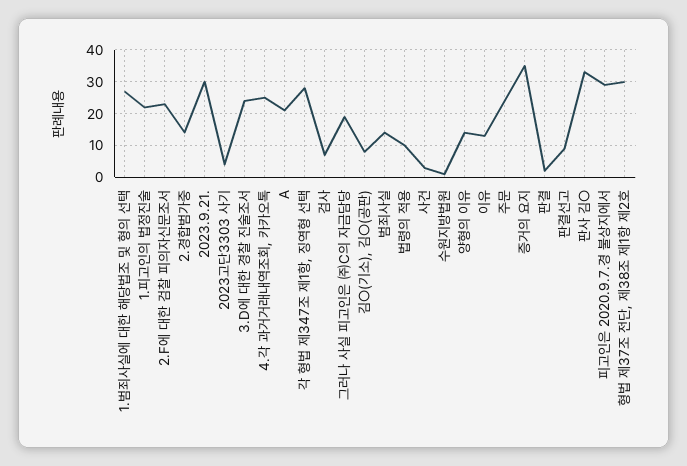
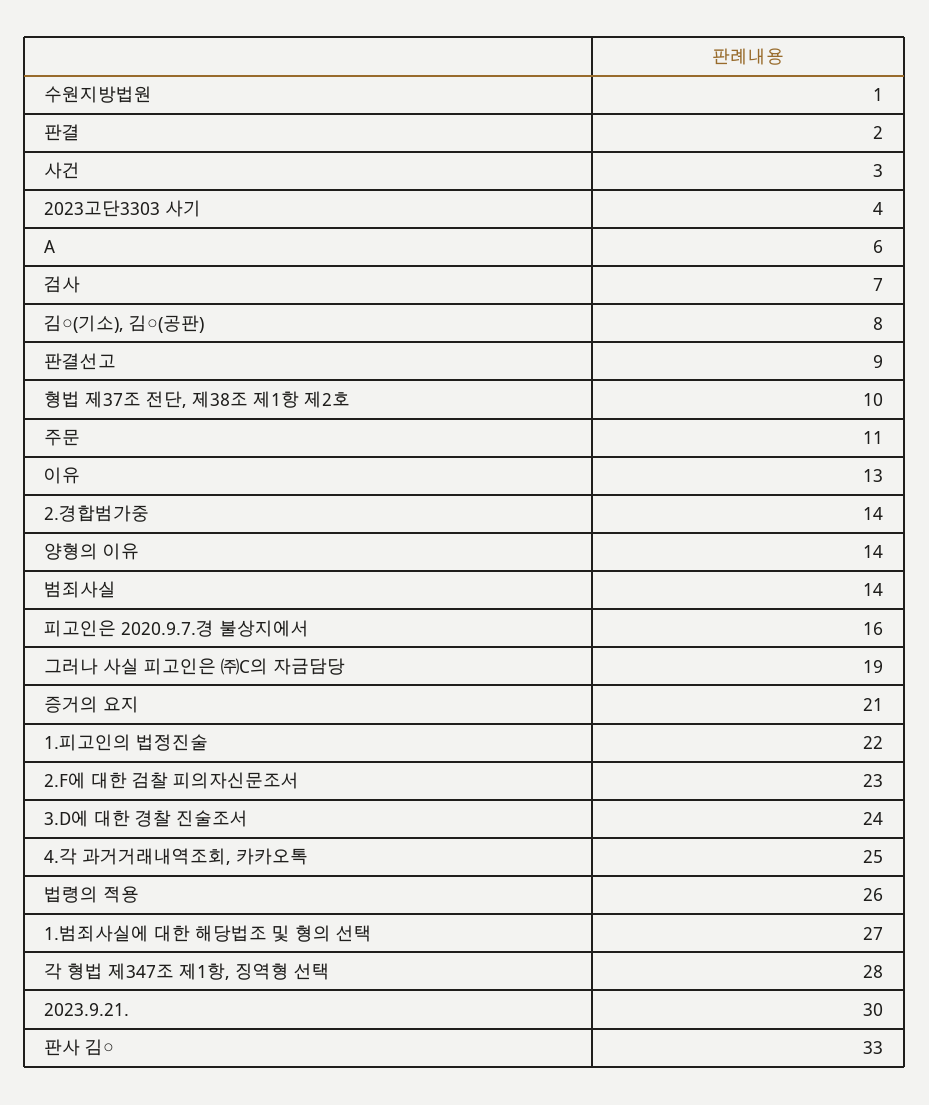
  {
    "1.범죄사실에 대한 해당법조 및 형의 선택": 27,
    "1.피고인의 법정진술": 22,
    "2.F에 대한 검찰 피의자신문조서": 23,
    "2.경합범가중": 14,
    "2023.9.21.": 30,
    "2023고단3303 사기": 4,
    "3.D에 대한 경찰 진술조서": 24,
    "4.각 과거거래내역조회, 카카오톡": 25,
-   "A": 20,
+   "A": 6,
    "각 형법 제347조 제1항, 징역형 선택": 28,
    "검사": 7,
    "그러나 사실 피고인은 ㈜C의 자금담당": 19,
    "김○(기소), 김○(공판)": 8,
    "범죄사실": 14,
-   "법령의 적용": 10,
+   "법령의 적용": 26,
    "사건": 3,
    "수원지방법원": 1,
    "양형의 이유": 14,
    "이유": 13,
-   "주문": 25,
+   "주문": 11,
-   "증거의 요지": 35,
+   "증거의 요지": 21,
    "판결": 2,
    "판결선고": 9,
    "판사 김○": 33,
-   "피고인은 2020.9.7.경 불상지에서": 30,
+   "피고인은 2020.9.7.경 불상지에서": 16,
-   "형법 제37조 전단, 제38조 제1항 제2호": 30
+   "형법 제37조 전단, 제38조 제1항 제2호": 10
  }

